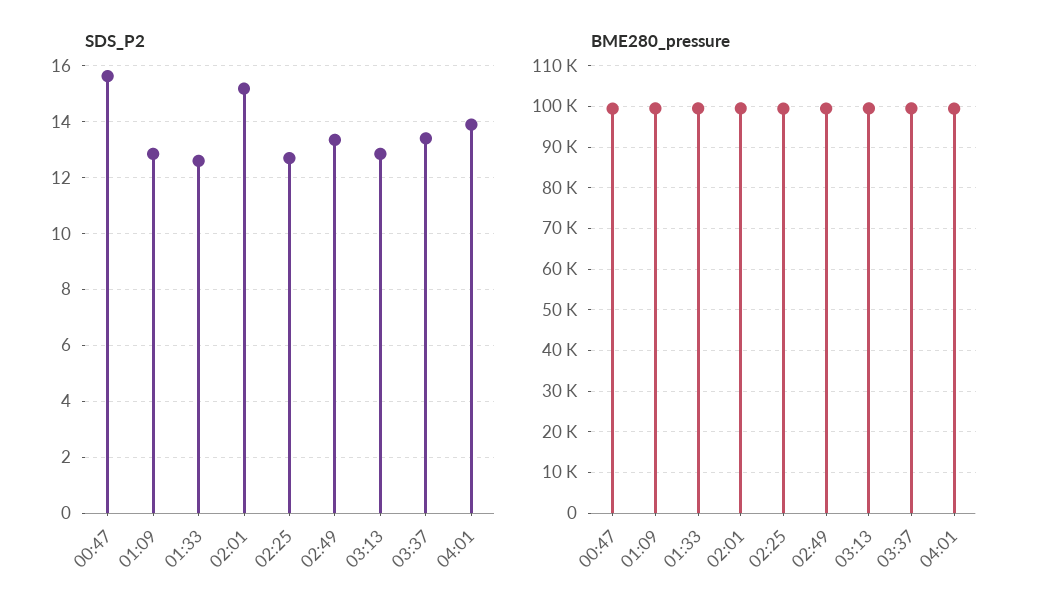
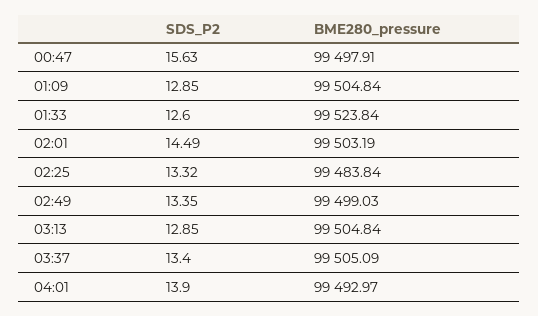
  {
    "SDS_P2": {
      "00:47": 15.63,
      "01:09": 12.85,
      "01:33": 12.6,
-     "02:01": 15.25,
+     "02:01": 14.49,
-     "02:25": 12.75,
+     "02:25": 13.32,
      "02:49": 13.35,
      "03:13": 12.85,
      "03:37": 13.4,
      "04:01": 13.9
    },
    "BME280_pressure": {
      "00:47": 99497.91,
      "01:09": 99504.84,
      "01:33": 99523.84,
      "02:01": 99503.19,
      "02:25": 99483.84,
      "02:49": 99499.03,
      "03:13": 99504.84,
      "03:37": 99505.09,
      "04:01": 99492.97
    }
  }

